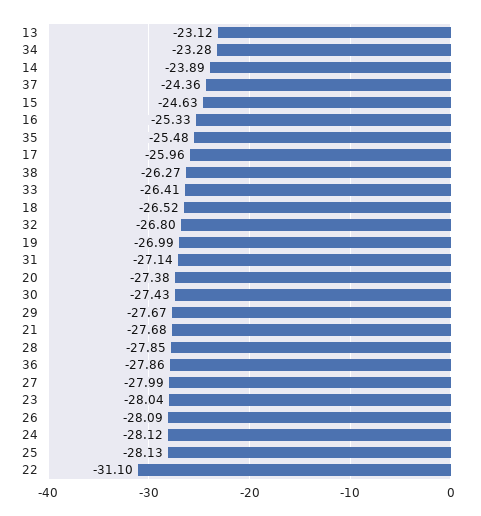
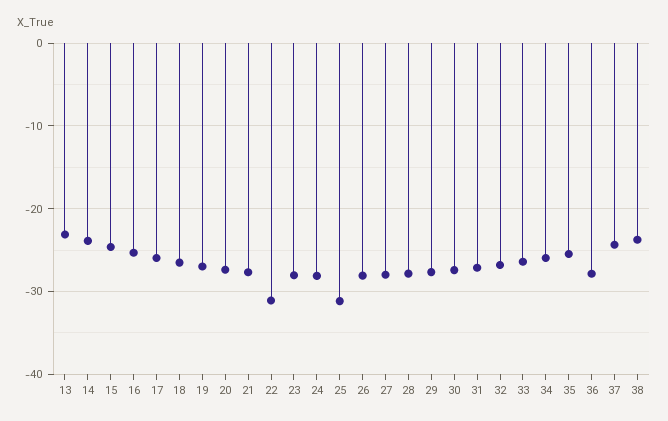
  {
    "13": -23.12,
-   "34": -23.28,
+   "34": -26,
    "14": -23.89,
    "37": -24.36,
    "15": -24.63,
    "16": -25.33,
    "35": -25.48,
    "17": -25.96,
-   "38": -26.27,
+   "38": -24,
    "33": -26.41,
    "18": -26.52,
    "32": -26.8,
    "19": -26.99,
    "31": -27.14,
    "20": -27.38,
    "30": -27.43,
    "29": -27.67,
    "21": -27.68,
    "28": -27.85,
    "36": -27.86,
    "27": -27.99,
    "23": -28.04,
    "26": -28.09,
    "24": -28.12,
-   "25": -28.13,
+   "25": -31,
    "22": -31.1
  }

